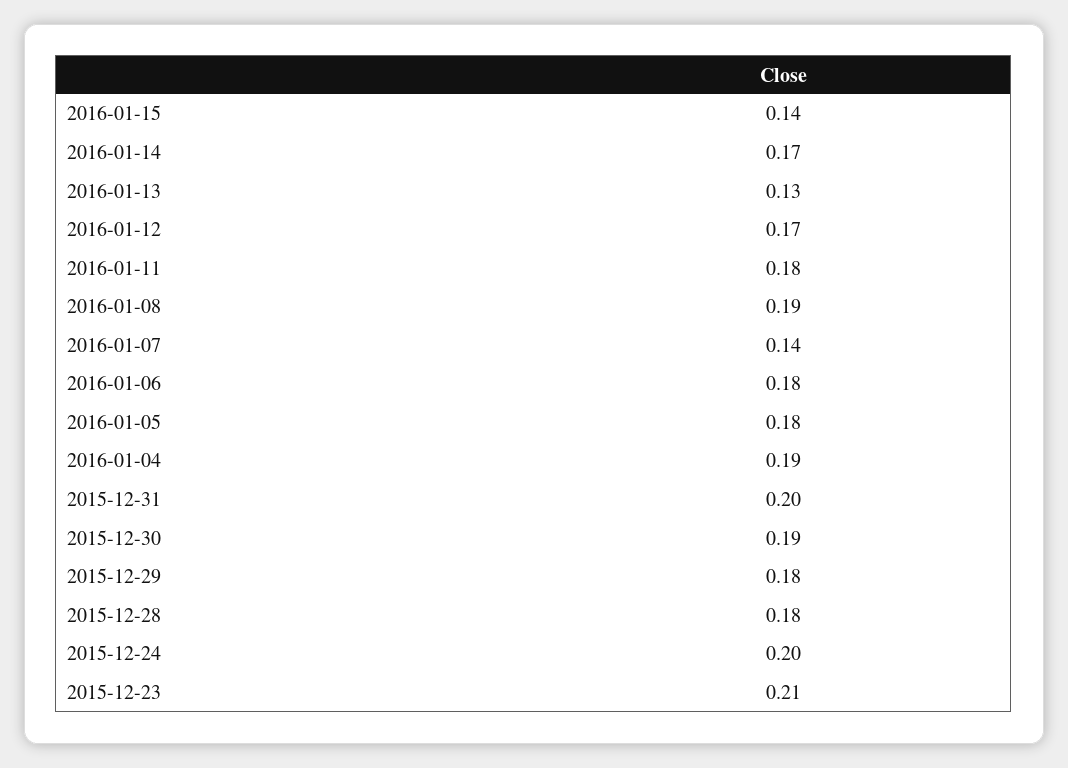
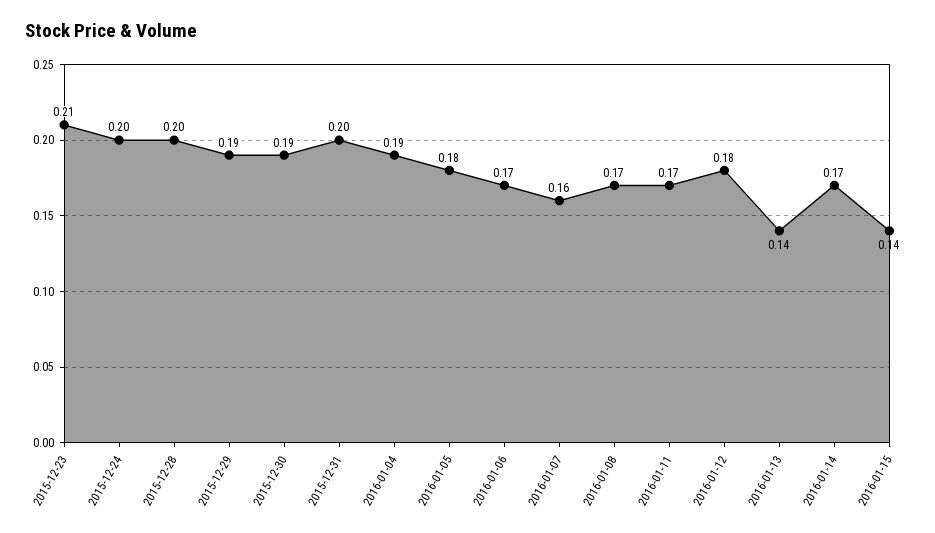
  {
    "2016-01-15": 0.14,
    "2016-01-14": 0.17,
-   "2016-01-13": 0.13,
+   "2016-01-13": 0.14,
-   "2016-01-12": 0.17,
+   "2016-01-12": 0.18,
-   "2016-01-11": 0.18,
+   "2016-01-11": 0.17,
-   "2016-01-08": 0.19,
+   "2016-01-08": 0.17,
-   "2016-01-07": 0.14,
+   "2016-01-07": 0.16,
-   "2016-01-06": 0.18,
+   "2016-01-06": 0.17,
    "2016-01-05": 0.18,
    "2016-01-04": 0.19,
    "2015-12-31": 0.2,
    "2015-12-30": 0.19,
-   "2015-12-29": 0.18,
+   "2015-12-29": 0.19,
-   "2015-12-28": 0.18,
+   "2015-12-28": 0.2,
    "2015-12-24": 0.2,
    "2015-12-23": 0.21
  }

